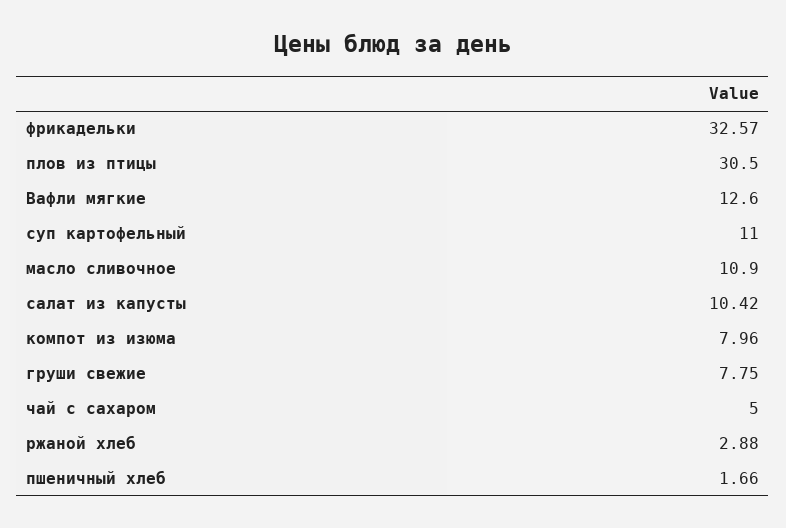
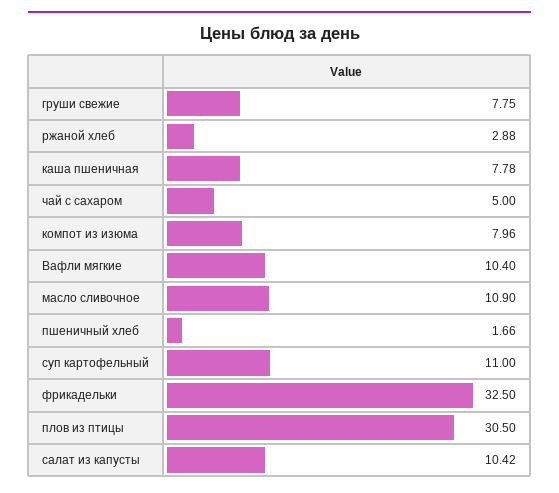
  {
-   "фрикадельки": 32.57,
+   "фрикадельки": 32.5,
    "плов из птицы": 30.5,
-   "Вафли мягкие": 12.6,
+   "Вафли мягкие": 10.4,
    "суп картофельный": 11,
    "масло сливочное": 10.9,
    "салат из капусты": 10.42,
    "компот из изюма": 7.96,
    "груши свежие": 7.75,
    "чай с сахаром": 5,
    "ржаной хлеб": 2.88,
-   "пшеничный хлеб": 1.66
+   "пшеничный хлеб": 1.66,
+   "каша пшеничная": 7.78
  }

